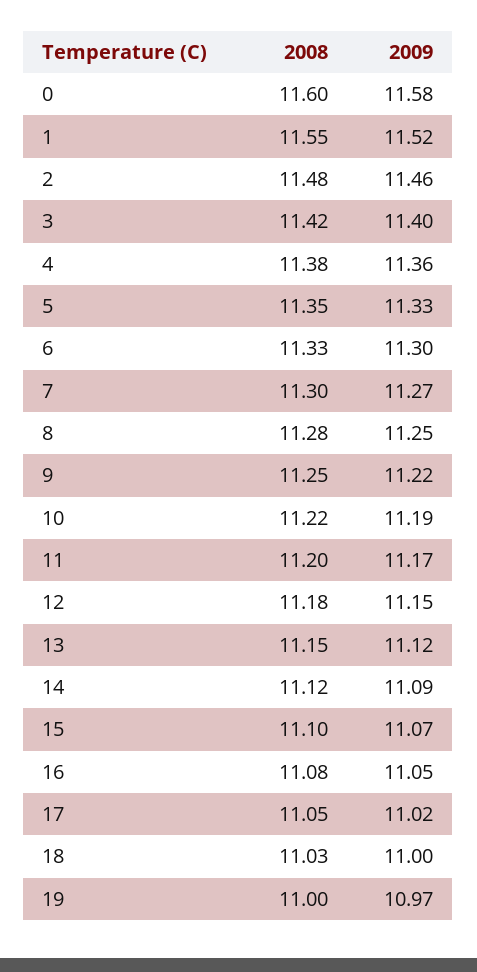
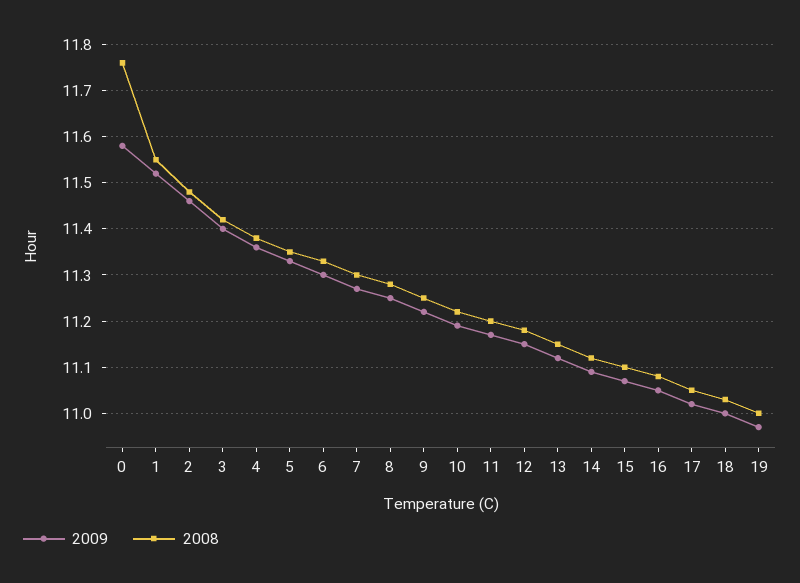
  {
    "2008": {
-     "0": 11.6,
+     "0": 11.75,
      "1": 11.55,
      "2": 11.48,
      "3": 11.42,
      "4": 11.38,
      "5": 11.35,
      "6": 11.33,
      "7": 11.3,
      "8": 11.28,
      "9": 11.25,
      "10": 11.22,
      "11": 11.2,
      "12": 11.18,
      "13": 11.15,
      "14": 11.12,
      "15": 11.1,
      "16": 11.08,
      "17": 11.05,
      "18": 11.03,
      "19": 11
    },
    "2009": {
      "0": 11.58,
      "1": 11.52,
      "2": 11.46,
      "3": 11.4,
      "4": 11.36,
      "5": 11.33,
      "6": 11.3,
      "7": 11.27,
      "8": 11.25,
      "9": 11.22,
      "10": 11.19,
      "11": 11.17,
      "12": 11.15,
      "13": 11.12,
      "14": 11.09,
      "15": 11.07,
      "16": 11.05,
      "17": 11.02,
      "18": 11,
      "19": 10.97
    }
  }

